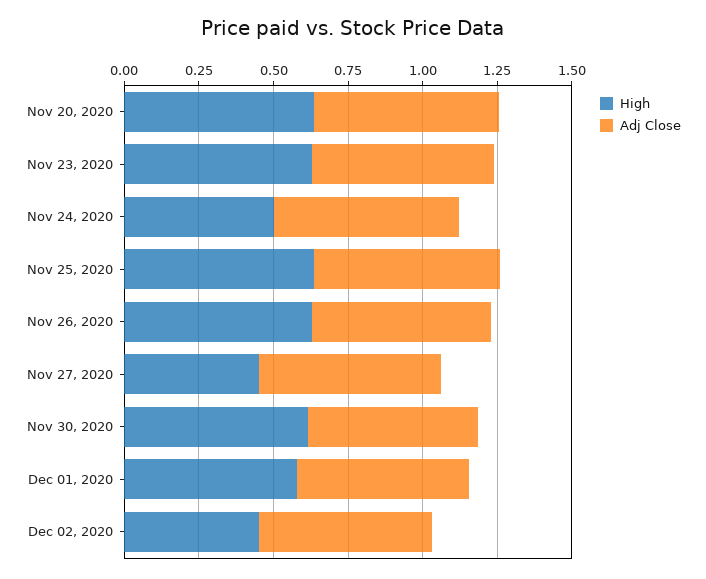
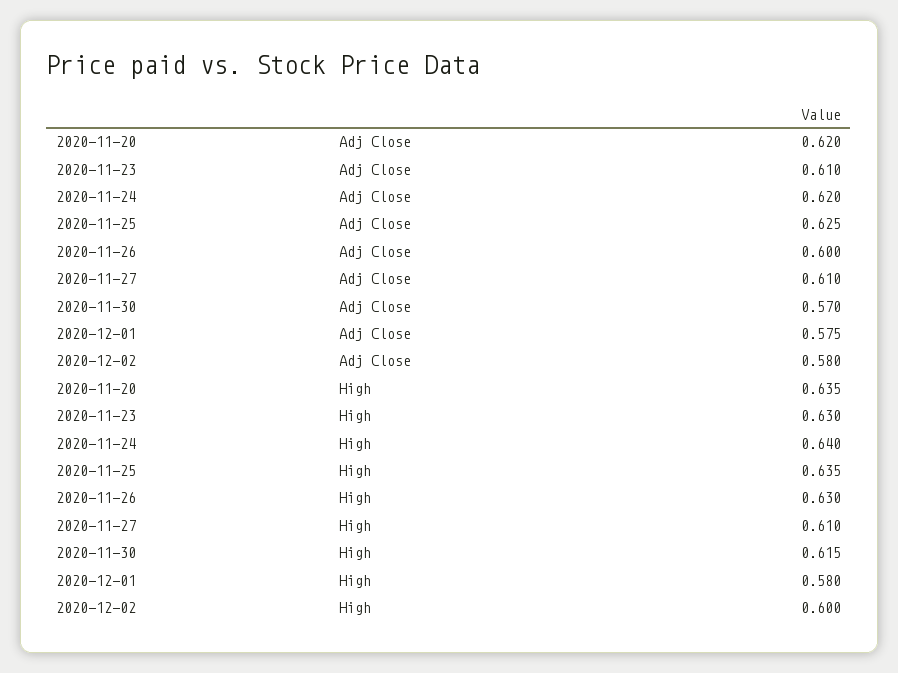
  {
    "High": {
      "Nov 20, 2020": 0.635,
      "Nov 23, 2020": 0.63,
-     "Nov 24, 2020": 0.5,
+     "Nov 24, 2020": 0.64,
      "Nov 25, 2020": 0.635,
      "Nov 26, 2020": 0.63,
-     "Nov 27, 2020": 0.45,
+     "Nov 27, 2020": 0.61,
      "Nov 30, 2020": 0.615,
      "Dec 01, 2020": 0.58,
-     "Dec 02, 2020": 0.45
+     "Dec 02, 2020": 0.6
    },
    "Adj Close": {
      "Nov 20, 2020": 0.62,
      "Nov 23, 2020": 0.61,
      "Nov 24, 2020": 0.62,
      "Nov 25, 2020": 0.625,
      "Nov 26, 2020": 0.6,
      "Nov 27, 2020": 0.61,
      "Nov 30, 2020": 0.57,
      "Dec 01, 2020": 0.575,
      "Dec 02, 2020": 0.58
    }
  }

